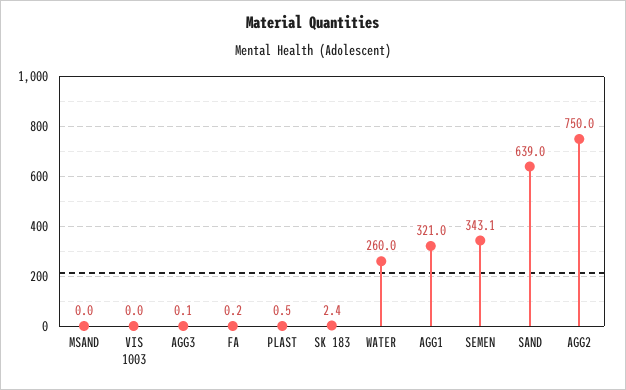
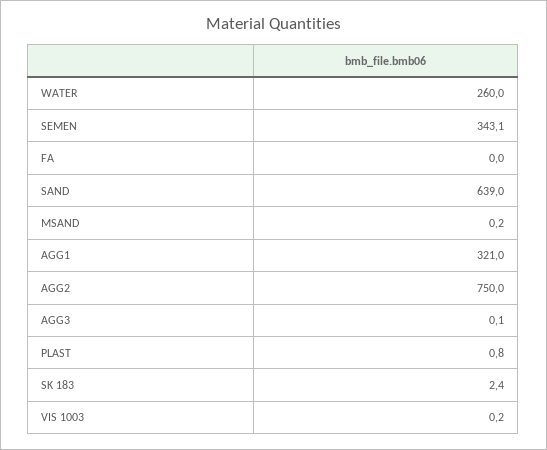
  {
-   "MSAND": 0,
+   "MSAND": 0.2,
-   "VIS 1003": 0,
+   "VIS 1003": 0.2,
    "AGG3": 0.1,
-   "FA": 0.2,
+   "FA": 0,
-   "PLAST": 0.5,
+   "PLAST": 0.8,
    "SK 183": 2.4,
    "WATER": 260,
    "AGG1": 321,
    "SEMEN": 343.1,
    "SAND": 639,
    "AGG2": 750
  }

